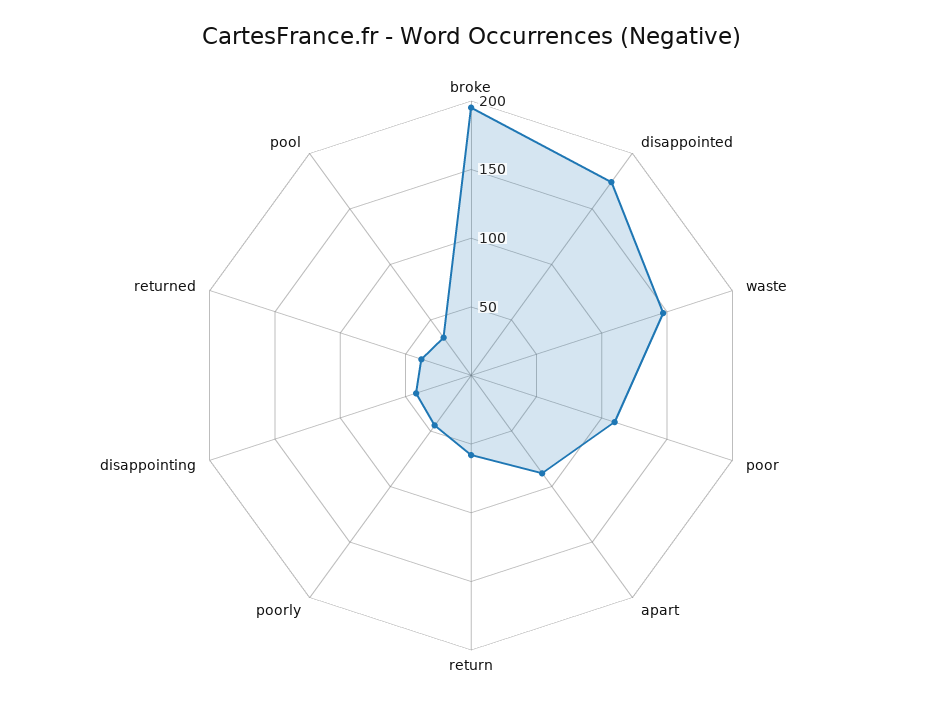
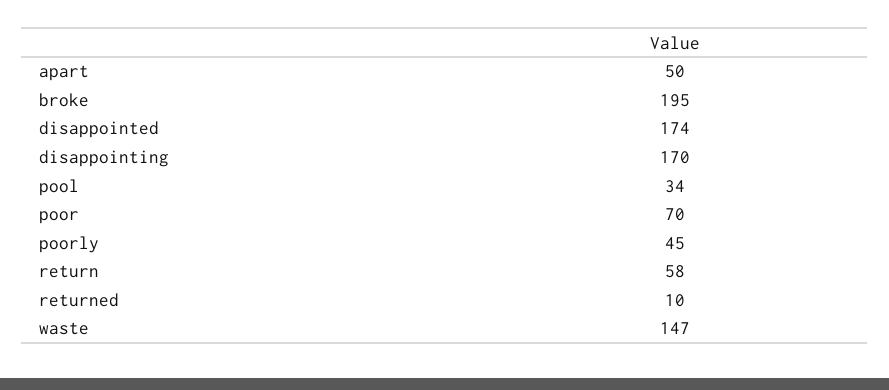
  {
    "broke": 195,
    "disappointed": 174,
    "waste": 147,
-   "poor": 110,
+   "poor": 70,
-   "apart": 90,
+   "apart": 50,
    "return": 58,
    "poorly": 45,
-   "disappointing": 40,
+   "disappointing": 170,
-   "returned": 40,
+   "returned": 10,
    "pool": 34
  }

